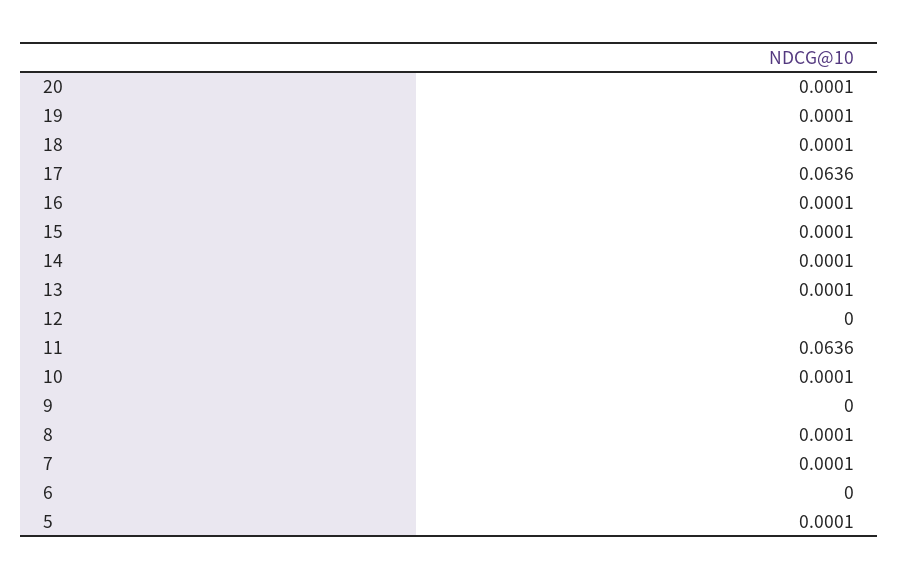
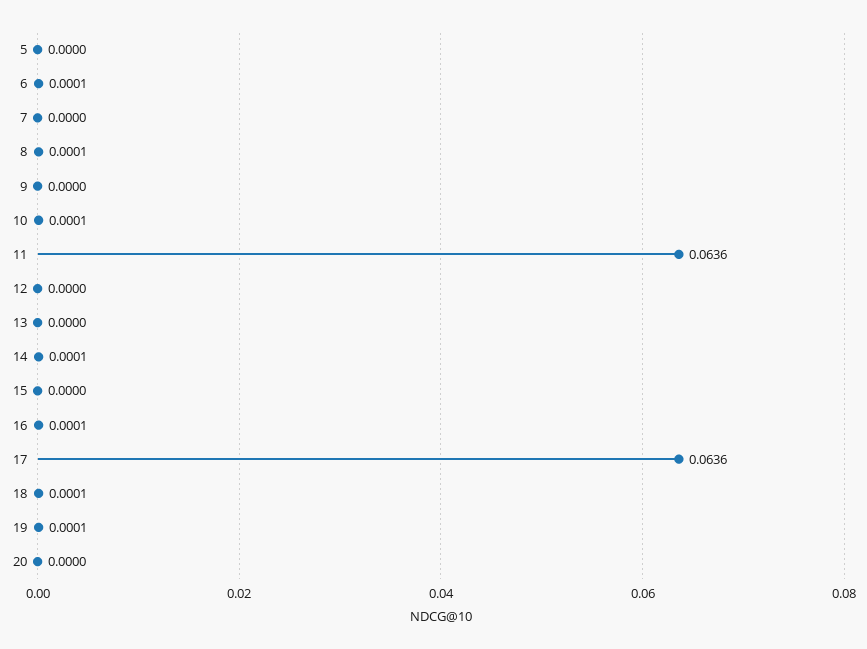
  {
-   "20": 0.0001,
+   "20": 0,
    "19": 0.0001,
    "18": 0.0001,
    "17": 0.0636,
    "16": 0.0001,
-   "15": 0.0001,
+   "15": 0,
    "14": 0.0001,
-   "13": 0.0001,
+   "13": 0,
    "12": 0,
    "11": 0.0636,
    "10": 0.0001,
    "9": 0,
    "8": 0.0001,
-   "7": 0.0001,
+   "7": 0,
-   "6": 0,
+   "6": 0.0001,
-   "5": 0.0001
+   "5": 0
  }

